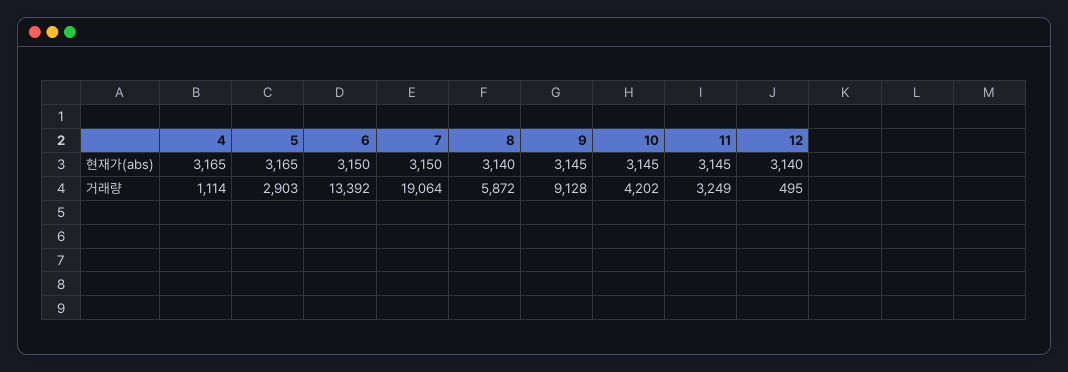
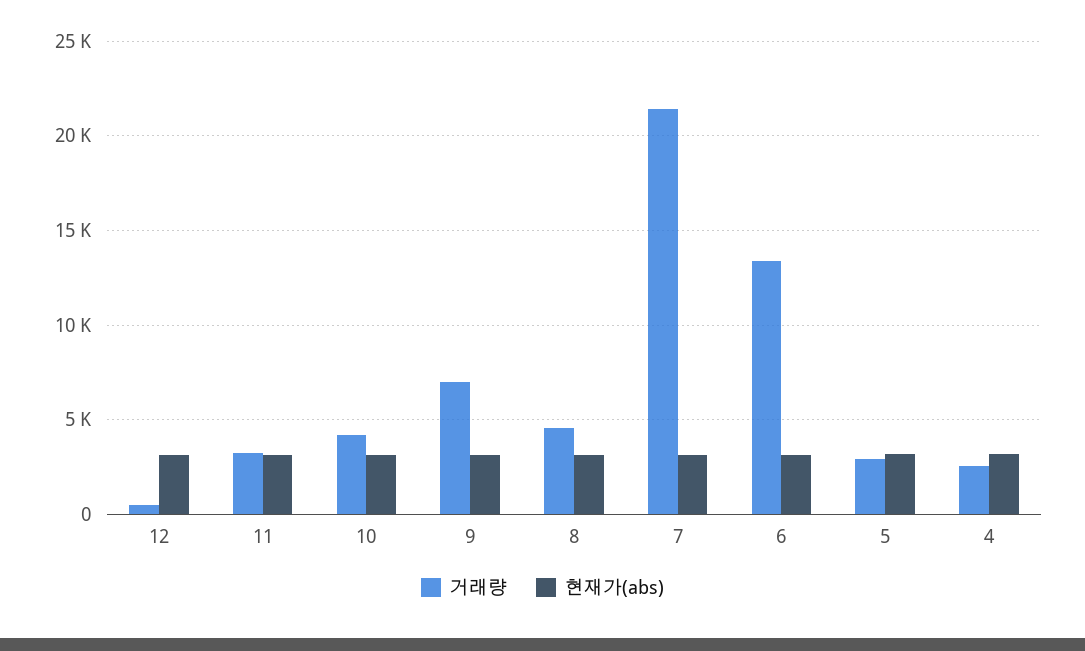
  {
    "현재가(abs)": {
      "4": 3165,
      "5": 3165,
      "6": 3150,
      "7": 3150,
      "8": 3140,
      "9": 3145,
      "10": 3145,
      "11": 3145,
      "12": 3140
    },
    "거래량": {
-     "4": 1114,
+     "4": 2500,
      "5": 2903,
      "6": 13392,
-     "7": 19064,
+     "7": 21500,
-     "8": 5872,
+     "8": 4500,
-     "9": 9128,
+     "9": 7000,
      "10": 4202,
      "11": 3249,
      "12": 495
    }
  }

